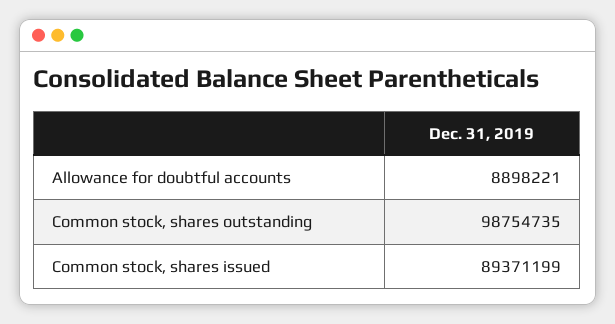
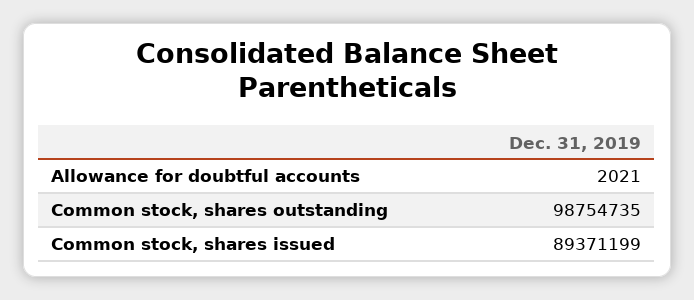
  {
-   "Allowance for doubtful accounts": 8898221,
+   "Allowance for doubtful accounts": 2021,
    "Common stock, shares outstanding": 98754735,
    "Common stock, shares issued": 89371199
  }

